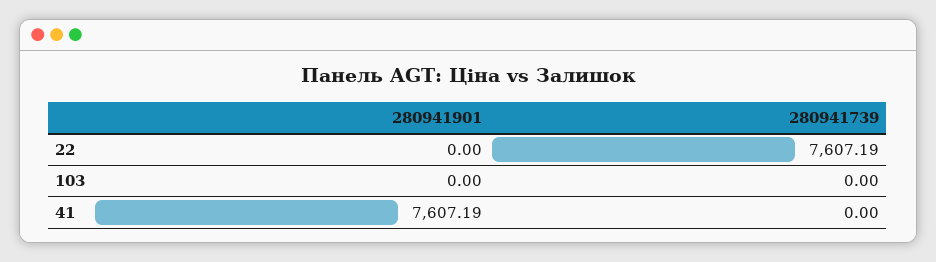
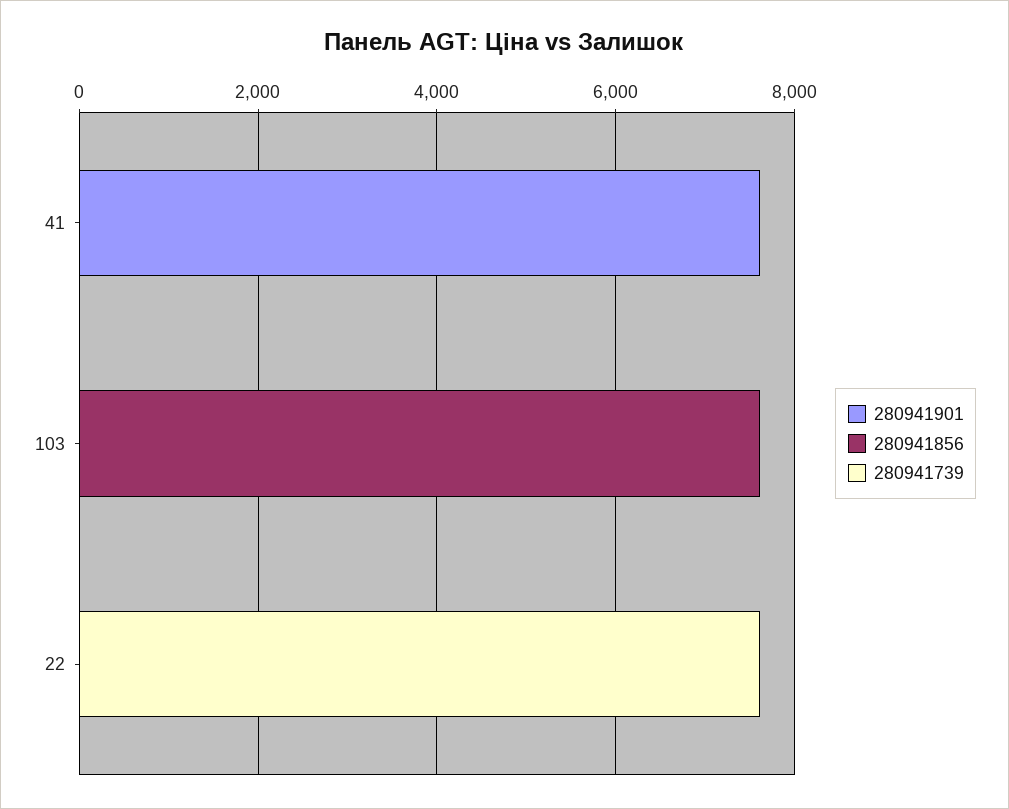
  {
    "280941901": {
      "22": 0,
      "103": 0,
      "41": 7607.19
    },
    "280941739": {
      "22": 7607.19,
      "103": 0,
      "41": 0
-   }
+   },
+   "280941856": {
+     "41": 0,
+     "103": 7500,
+     "22": 0
+   }
  }

